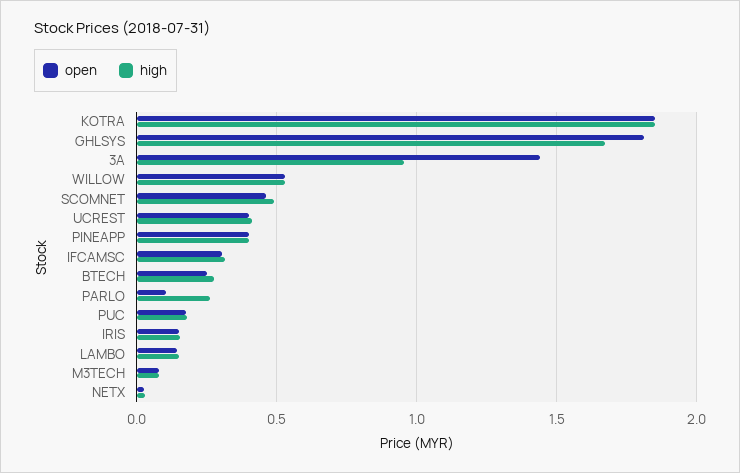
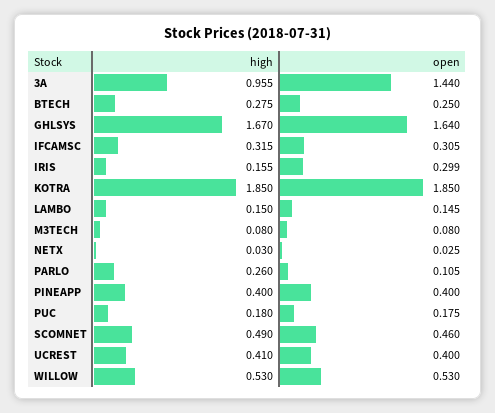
  {
    "open": {
      "KOTRA": 1.85,
-     "GHLSYS": 1.8,
+     "GHLSYS": 1.64,
      "3A": 1.44,
      "WILLOW": 0.53,
      "SCOMNET": 0.46,
      "UCREST": 0.4,
      "PINEAPP": 0.4,
      "IFCAMSC": 0.305,
      "BTECH": 0.25,
      "PARLO": 0.105,
      "PUC": 0.175,
-     "IRIS": 0.15,
+     "IRIS": 0.299,
      "LAMBO": 0.145,
      "M3TECH": 0.08,
      "NETX": 0.025
    },
    "high": {
      "KOTRA": 1.85,
      "GHLSYS": 1.67,
      "3A": 0.955,
      "WILLOW": 0.53,
      "SCOMNET": 0.49,
      "UCREST": 0.41,
      "PINEAPP": 0.4,
      "IFCAMSC": 0.315,
      "BTECH": 0.275,
      "PARLO": 0.26,
      "PUC": 0.18,
      "IRIS": 0.155,
      "LAMBO": 0.15,
      "M3TECH": 0.08,
      "NETX": 0.03
    }
  }

